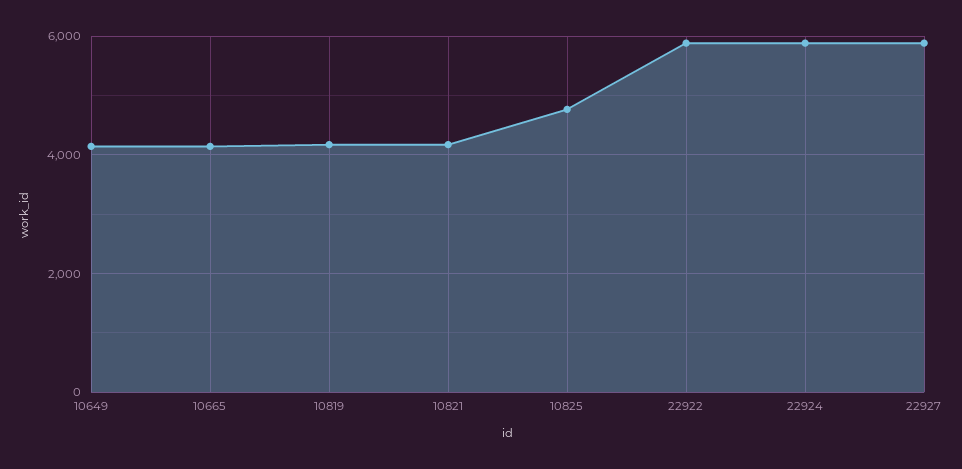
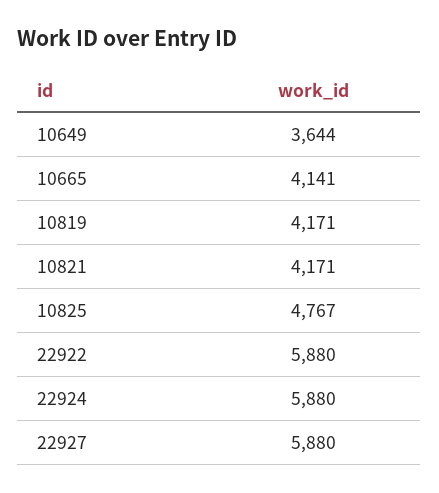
  {
-   "10649": 4200,
+   "10649": 3644,
    "10665": 4141,
    "10819": 4171,
    "10821": 4171,
    "10825": 4767,
    "22922": 5880,
    "22924": 5880,
    "22927": 5880
  }

